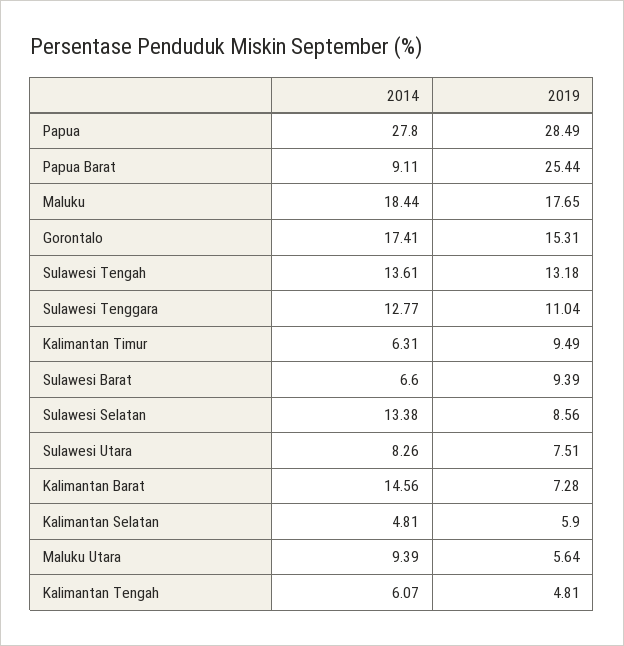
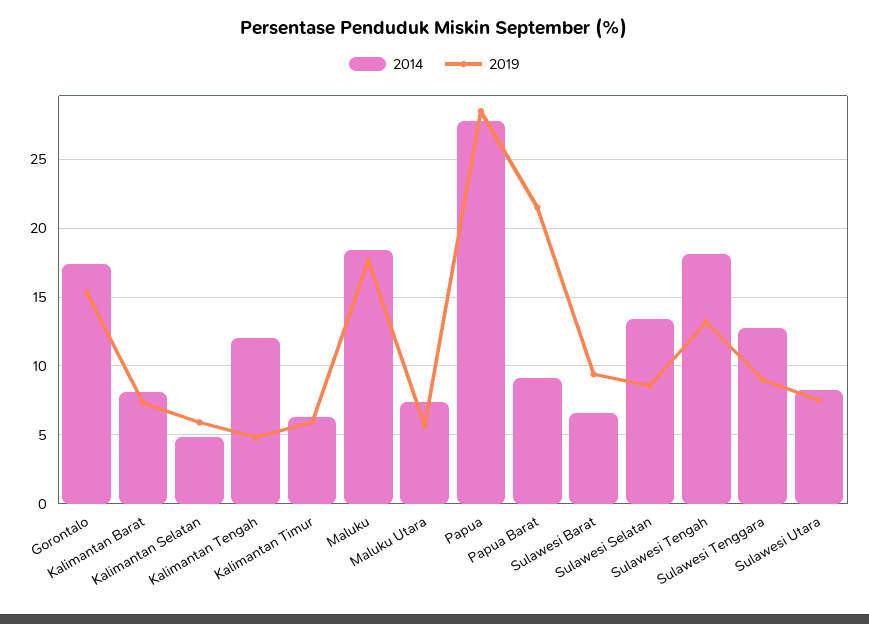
  {
    "2014": {
      "Papua": 27.8,
      "Papua Barat": 9.11,
      "Maluku": 18.44,
      "Gorontalo": 17.41,
-     "Sulawesi Tengah": 13.61,
+     "Sulawesi Tengah": 18,
      "Sulawesi Tenggara": 12.77,
      "Kalimantan Timur": 6.31,
      "Sulawesi Barat": 6.6,
      "Sulawesi Selatan": 13.38,
      "Sulawesi Utara": 8.26,
-     "Kalimantan Barat": 14.56,
+     "Kalimantan Barat": 8,
      "Kalimantan Selatan": 4.81,
-     "Maluku Utara": 9.39,
+     "Maluku Utara": 7.5,
-     "Kalimantan Tengah": 6.07
+     "Kalimantan Tengah": 12
    },
    "2019": {
      "Papua": 28.49,
-     "Papua Barat": 25.44,
+     "Papua Barat": 21.5,
      "Maluku": 17.65,
      "Gorontalo": 15.31,
      "Sulawesi Tengah": 13.18,
-     "Sulawesi Tenggara": 11.04,
+     "Sulawesi Tenggara": 9,
-     "Kalimantan Timur": 9.49,
+     "Kalimantan Timur": 6,
      "Sulawesi Barat": 9.39,
      "Sulawesi Selatan": 8.56,
      "Sulawesi Utara": 7.51,
      "Kalimantan Barat": 7.28,
      "Kalimantan Selatan": 5.9,
      "Maluku Utara": 5.64,
      "Kalimantan Tengah": 4.81
    }
  }

